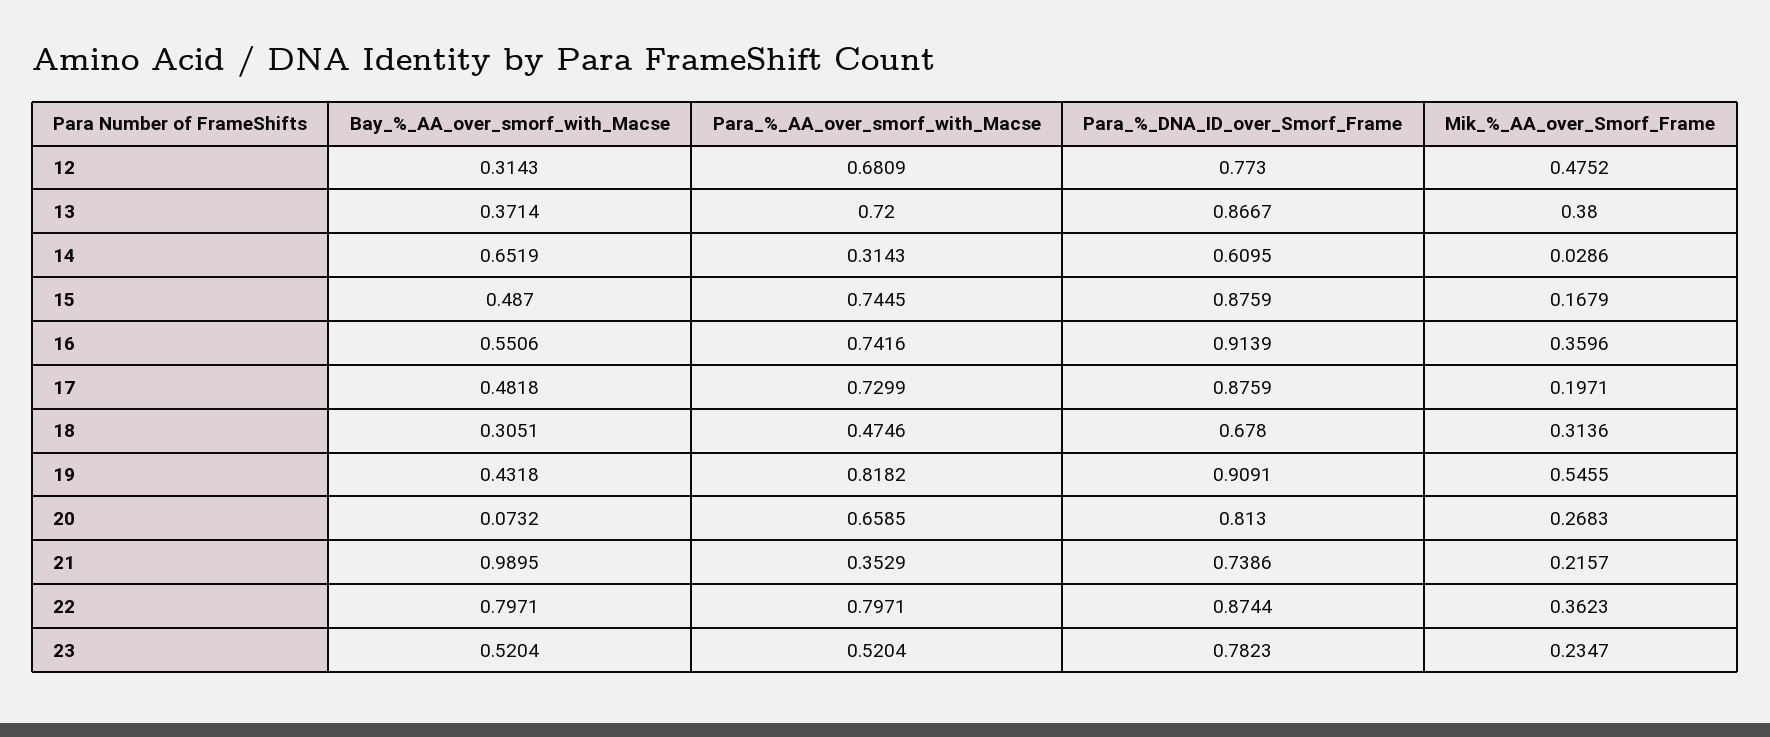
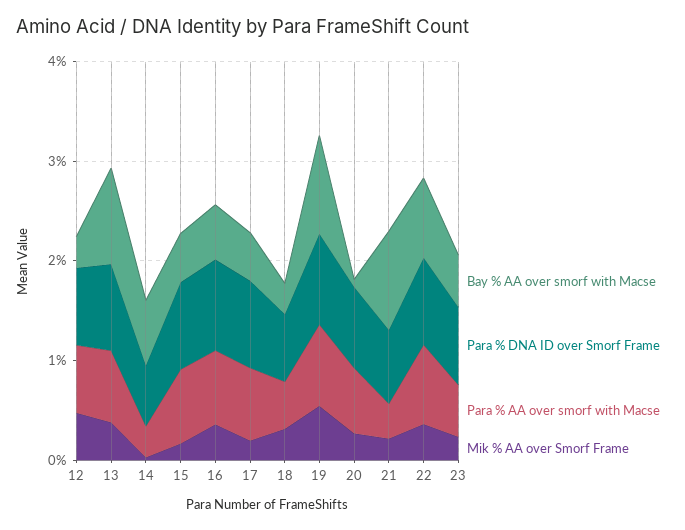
  {
    "Bay_%_AA_over_smorf_with_Macse": {
      "12": 0.3143,
-     "13": 0.3714,
+     "13": 1,
      "14": 0.6519,
      "15": 0.487,
      "16": 0.5506,
      "17": 0.4818,
      "18": 0.3051,
-     "19": 0.4318,
+     "19": 1,
      "20": 0.0732,
      "21": 0.9895,
      "22": 0.7971,
      "23": 0.5204
    },
    "Para_%_AA_over_smorf_with_Macse": {
      "12": 0.6809,
      "13": 0.72,
      "14": 0.3143,
      "15": 0.7445,
      "16": 0.7416,
      "17": 0.7299,
      "18": 0.4746,
      "19": 0.8182,
      "20": 0.6585,
      "21": 0.3529,
      "22": 0.7971,
      "23": 0.5204
    },
    "Para_%_DNA_ID_over_Smorf_Frame": {
      "12": 0.773,
      "13": 0.8667,
      "14": 0.6095,
      "15": 0.8759,
      "16": 0.9139,
      "17": 0.8759,
      "18": 0.678,
      "19": 0.9091,
      "20": 0.813,
      "21": 0.7386,
      "22": 0.8744,
      "23": 0.7823
    },
    "Mik_%_AA_over_Smorf_Frame": {
      "12": 0.4752,
      "13": 0.38,
      "14": 0.0286,
      "15": 0.1679,
      "16": 0.3596,
      "17": 0.1971,
      "18": 0.3136,
      "19": 0.5455,
      "20": 0.2683,
      "21": 0.2157,
      "22": 0.3623,
      "23": 0.2347
    }
  }

